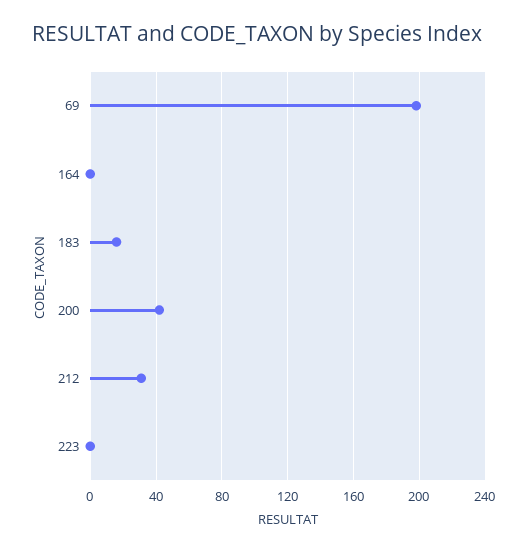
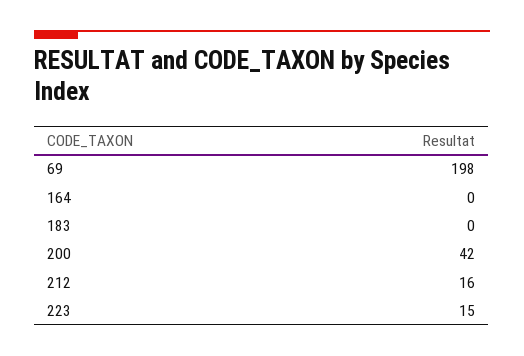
  {
    "69": 198,
    "164": 0,
-   "183": 15,
+   "183": 0,
    "200": 42,
-   "212": 30,
+   "212": 16,
-   "223": 0
+   "223": 15
  }

